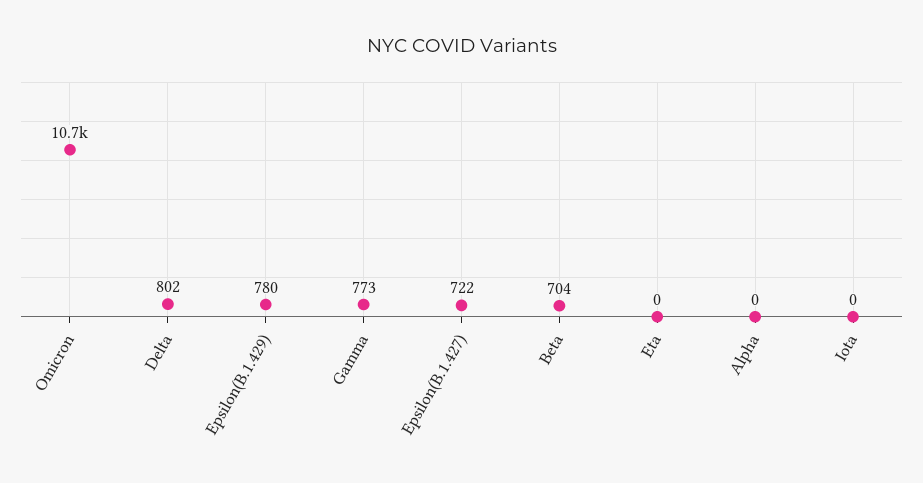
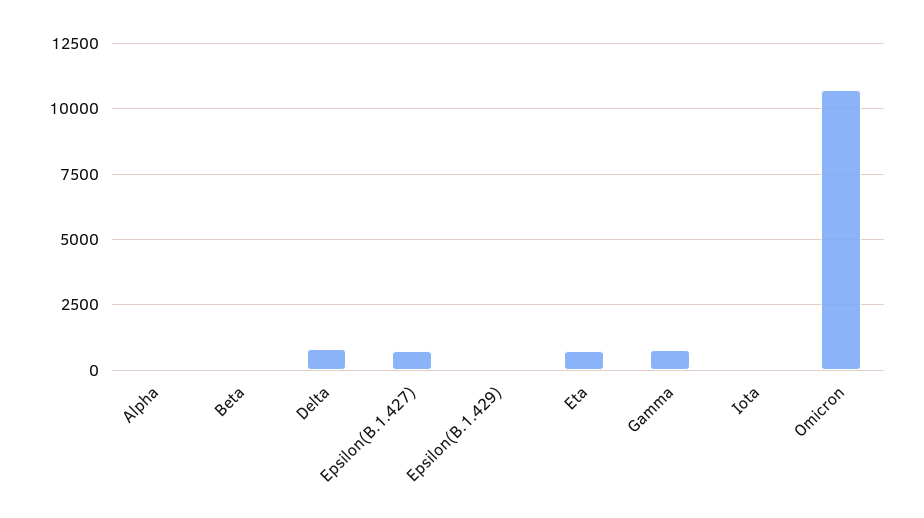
  {
    "Omicron": 10700,
    "Delta": 802,
-   "Epsilon(B.1.429)": 780,
+   "Epsilon(B.1.429)": 0,
    "Gamma": 773,
    "Epsilon(B.1.427)": 722,
-   "Beta": 704,
+   "Beta": 0,
-   "Eta": 0,
+   "Eta": 750,
    "Alpha": 0,
    "Iota": 0
  }

